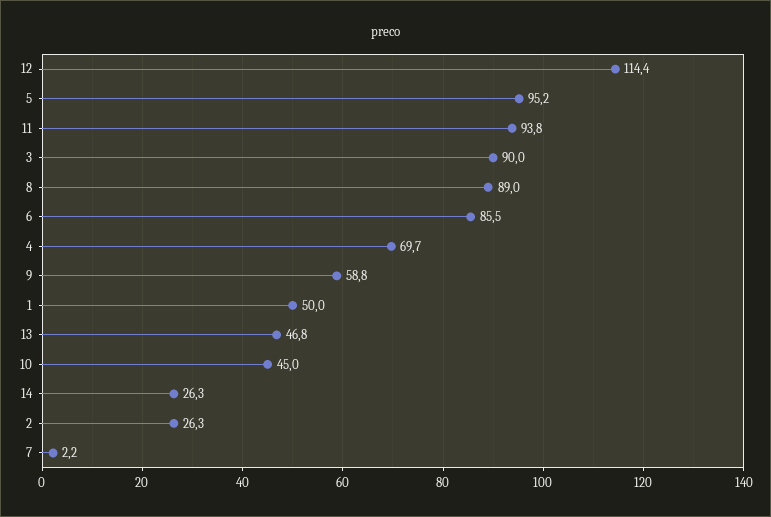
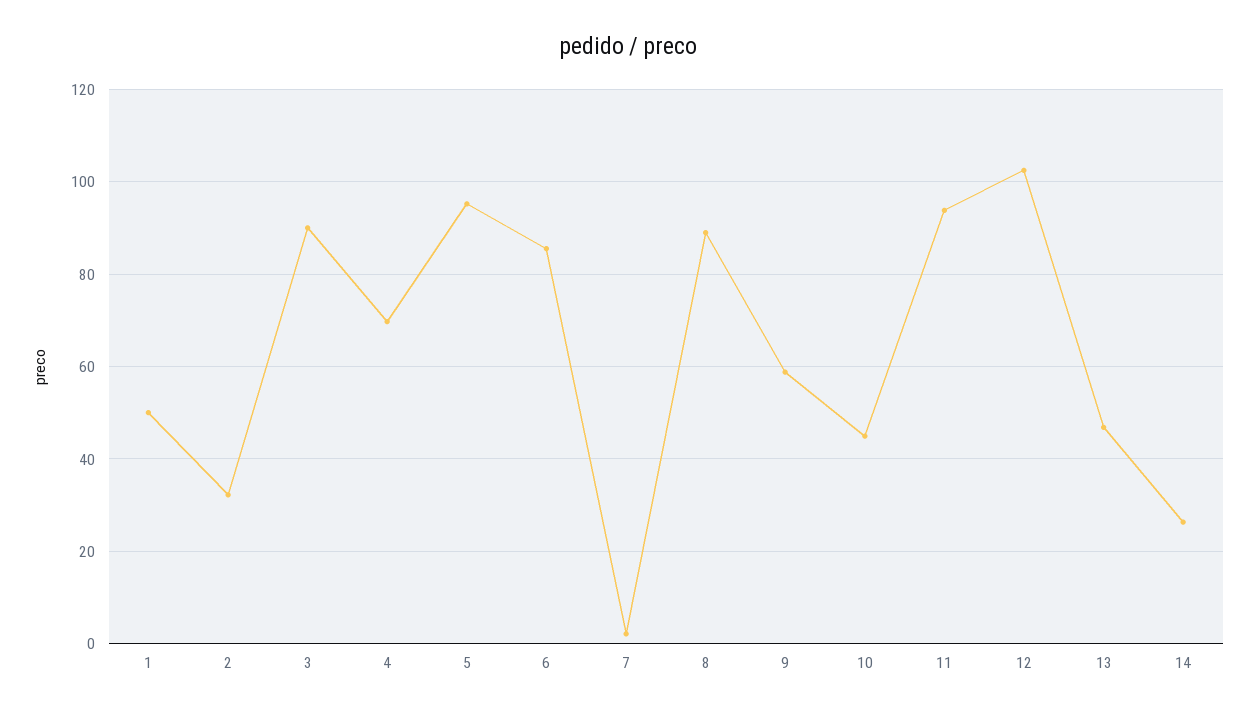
  {
-   "12": 114.4,
+   "12": 102,
    "5": 95.2,
    "11": 93.8,
    "3": 90,
    "8": 89,
    "6": 85.5,
    "4": 69.7,
    "9": 58.8,
    "1": 50,
    "13": 46.8,
    "10": 45,
    "14": 26.3,
-   "2": 26.3,
+   "2": 32,
    "7": 2.2
  }

